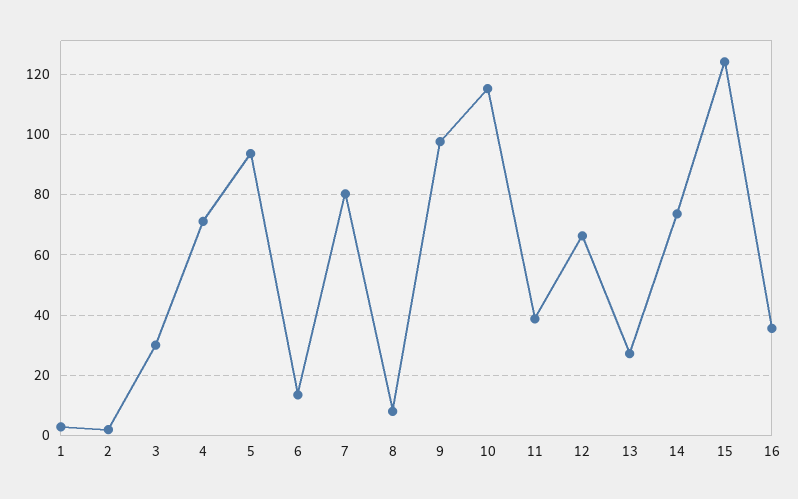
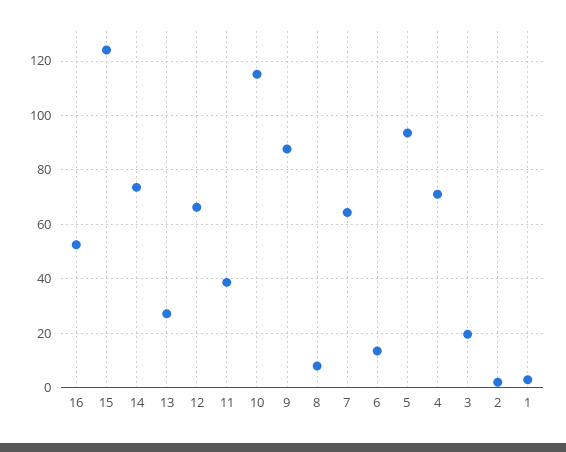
  {
    "1": 2,
    "2": 2,
-   "3": 30,
+   "3": 20,
    "4": 72,
    "5": 94,
    "6": 14,
-   "7": 80,
+   "7": 65,
    "8": 8,
-   "9": 98,
+   "9": 87.5,
    "10": 116,
    "11": 38,
    "12": 66,
    "13": 28,
    "14": 74,
    "15": 124,
-   "16": 36
+   "16": 52.5
  }

